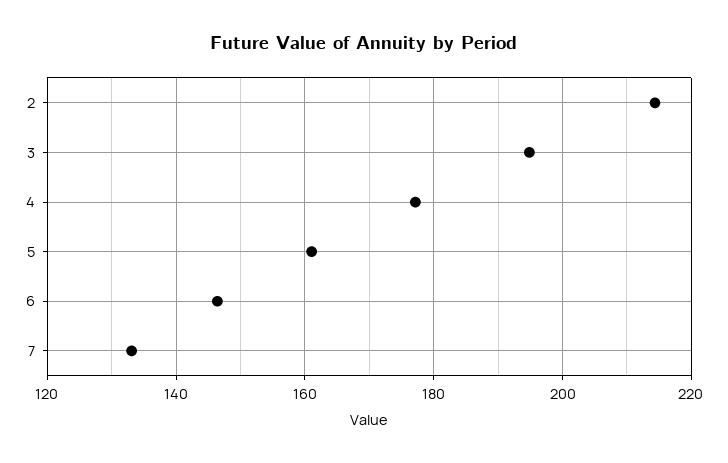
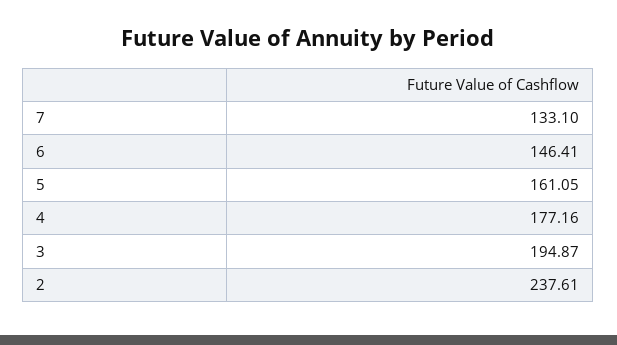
  {
-   "2": 214,
+   "2": 237.61,
    "3": 194.87,
    "4": 177.16,
    "5": 161.05,
    "6": 146.41,
    "7": 133.1
  }

